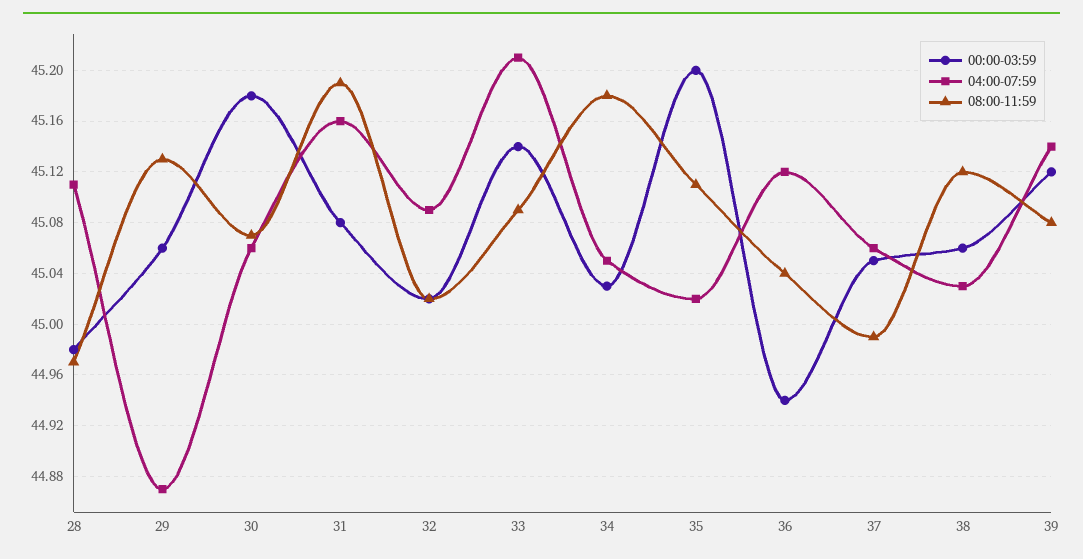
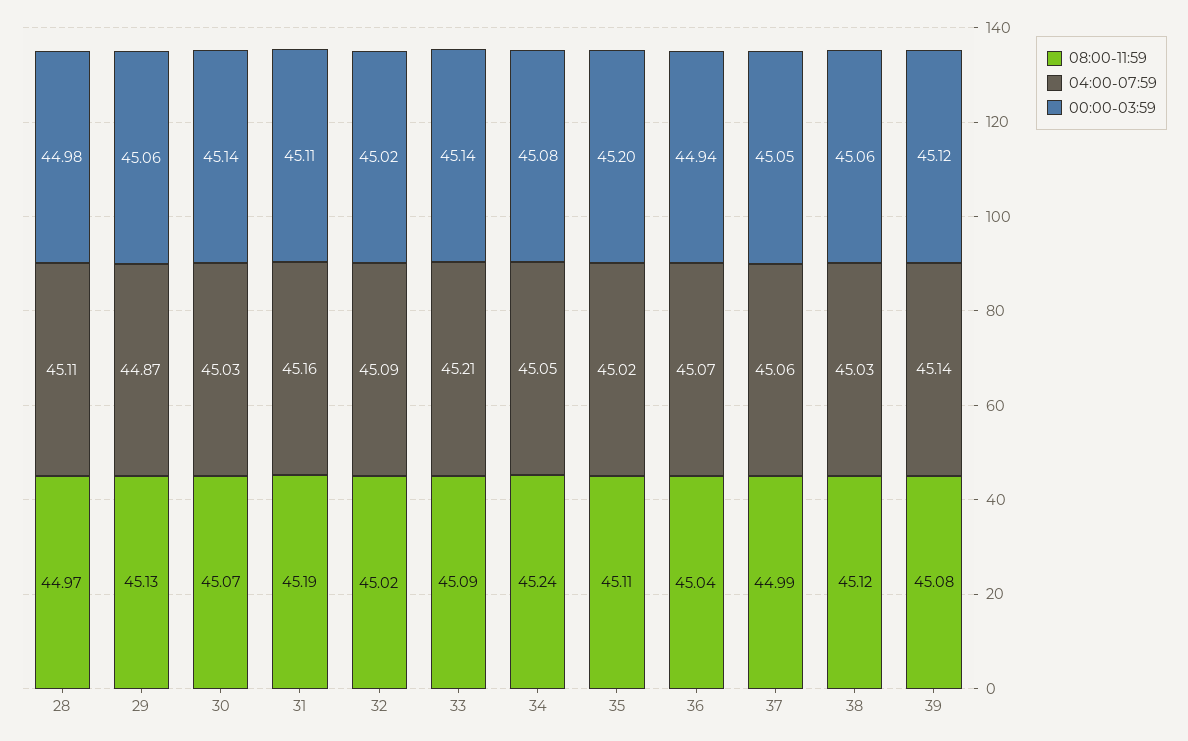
  {
    "00:00-03:59": {
      "28": 44.98,
      "29": 45.06,
-     "30": 45.18,
+     "30": 45.14,
-     "31": 45.08,
+     "31": 45.11,
      "32": 45.02,
      "33": 45.14,
-     "34": 45.03,
+     "34": 45.08,
      "35": 45.2,
      "36": 44.94,
      "37": 45.05,
      "38": 45.06,
      "39": 45.12
    },
    "04:00-07:59": {
      "28": 45.11,
      "29": 44.87,
-     "30": 45.06,
+     "30": 45.03,
      "31": 45.16,
      "32": 45.09,
      "33": 45.21,
      "34": 45.05,
      "35": 45.02,
-     "36": 45.12,
+     "36": 45.07,
      "37": 45.06,
      "38": 45.03,
      "39": 45.14
    },
    "08:00-11:59": {
      "28": 44.97,
      "29": 45.13,
      "30": 45.07,
      "31": 45.19,
      "32": 45.02,
      "33": 45.09,
-     "34": 45.18,
+     "34": 45.24,
      "35": 45.11,
      "36": 45.04,
      "37": 44.99,
      "38": 45.12,
      "39": 45.08
    }
  }

